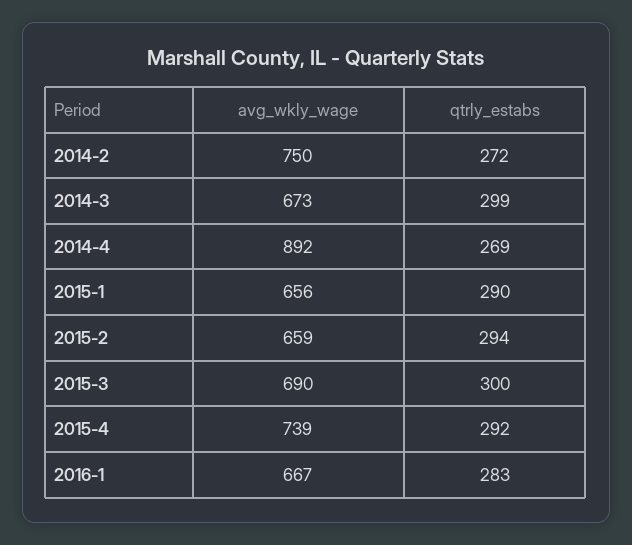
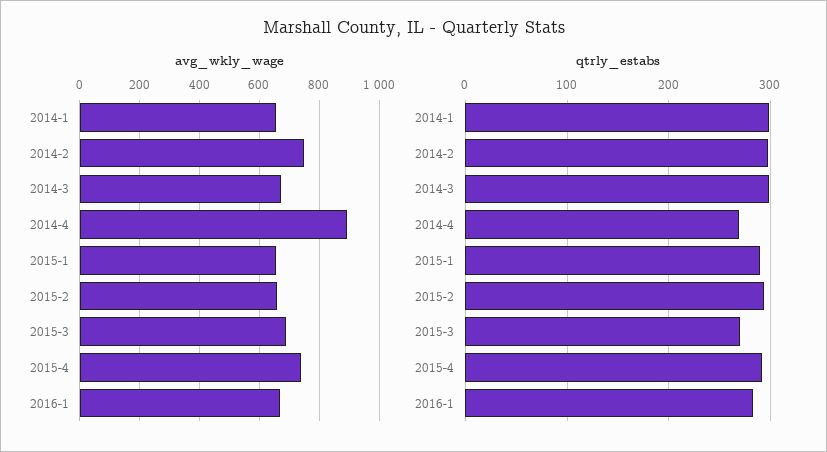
  {
    "avg_wkly_wage": {
      "2014-2": 750,
      "2014-3": 673,
      "2014-4": 892,
      "2015-1": 656,
      "2015-2": 659,
      "2015-3": 690,
      "2015-4": 739,
-     "2016-1": 667
+     "2016-1": 667,
+     "2014-1": 650
    },
    "qtrly_estabs": {
-     "2014-2": 272,
+     "2014-2": 300,
      "2014-3": 299,
      "2014-4": 269,
      "2015-1": 290,
      "2015-2": 294,
-     "2015-3": 300,
+     "2015-3": 270,
      "2015-4": 292,
-     "2016-1": 283
+     "2016-1": 283,
+     "2014-1": 300
    }
  }

